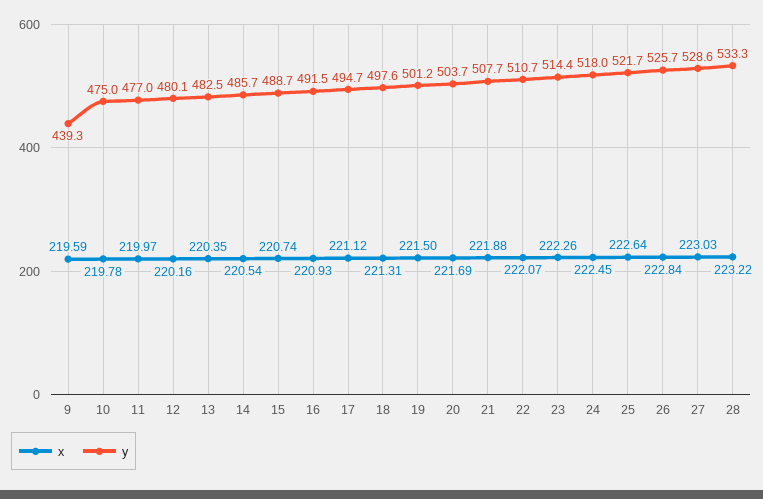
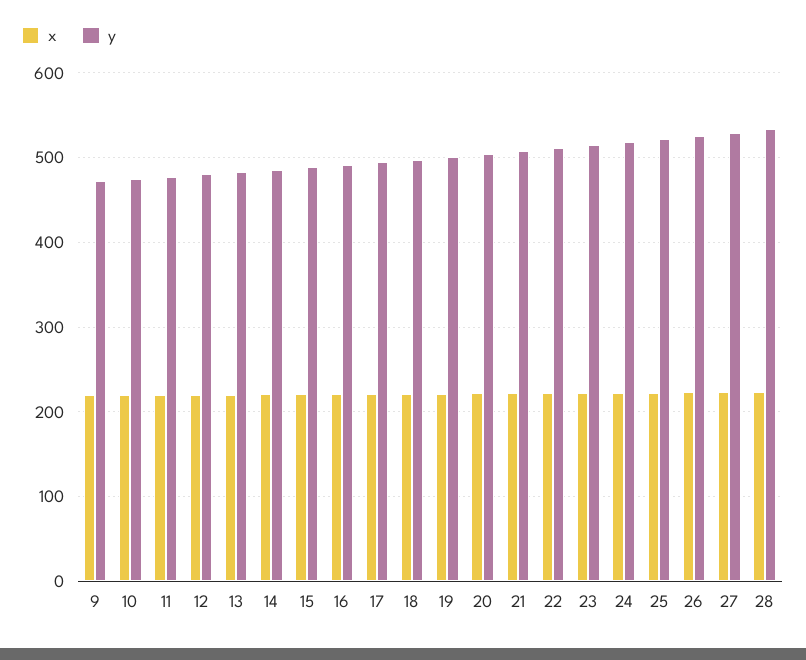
  {
    "x": {
      "9": 219.59,
      "10": 219.78,
      "11": 219.97,
      "12": 220.16,
      "13": 220.35,
      "14": 220.54,
      "15": 220.74,
      "16": 220.93,
      "17": 221.12,
      "18": 221.31,
      "19": 221.5,
      "20": 221.69,
      "21": 221.88,
      "22": 222.07,
      "23": 222.26,
      "24": 222.45,
      "25": 222.64,
      "26": 222.84,
      "27": 223.03,
      "28": 223.22
    },
    "y": {
-     "9": 439.3,
+     "9": 470,
      "10": 475,
      "11": 477,
      "12": 480.1,
      "13": 482.5,
      "14": 485.7,
      "15": 488.7,
      "16": 491.5,
      "17": 494.7,
      "18": 497.6,
      "19": 501.2,
      "20": 503.7,
      "21": 507.7,
      "22": 510.7,
      "23": 514.4,
      "24": 518,
      "25": 521.7,
      "26": 525.7,
      "27": 528.6,
      "28": 533.3
    }
  }

